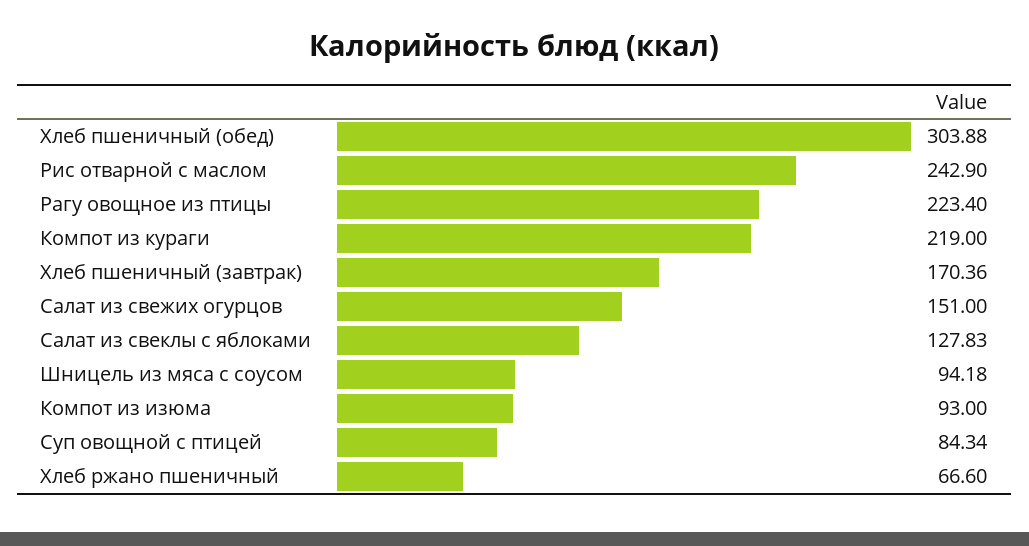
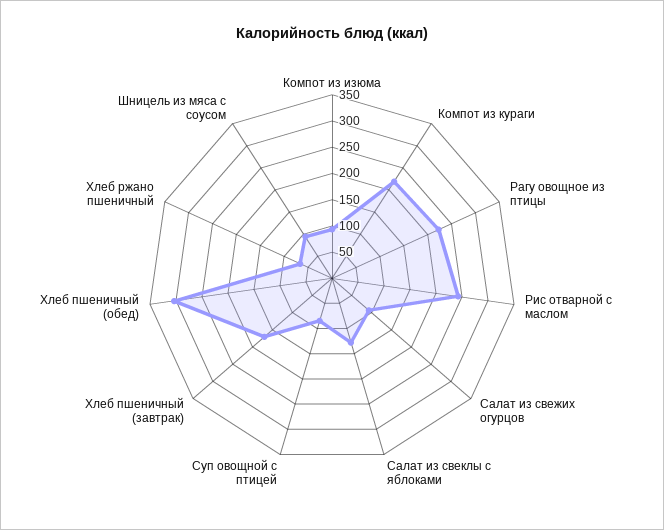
  {
    "Хлеб пшеничный (обед)": 303.88,
    "Рис отварной с маслом": 242.9,
    "Рагу овощное из птицы": 223.4,
    "Компот из кураги": 219,
    "Хлеб пшеничный (завтрак)": 170.36,
-   "Салат из свежих огурцов": 151,
+   "Салат из свежих огурцов": 100,
    "Салат из свеклы с яблоками": 127.83,
    "Шницель из мяса с соусом": 94.18,
    "Компот из изюма": 93,
    "Суп овощной с птицей": 84.34,
    "Хлеб ржано пшеничный": 66.6
  }

